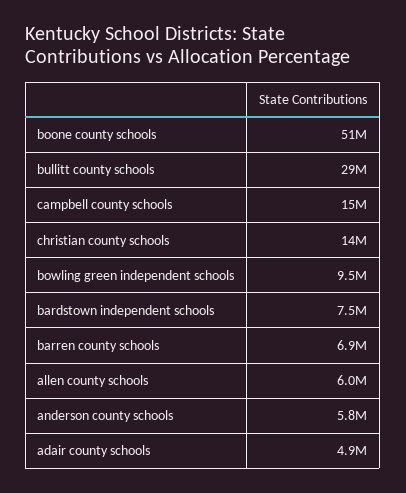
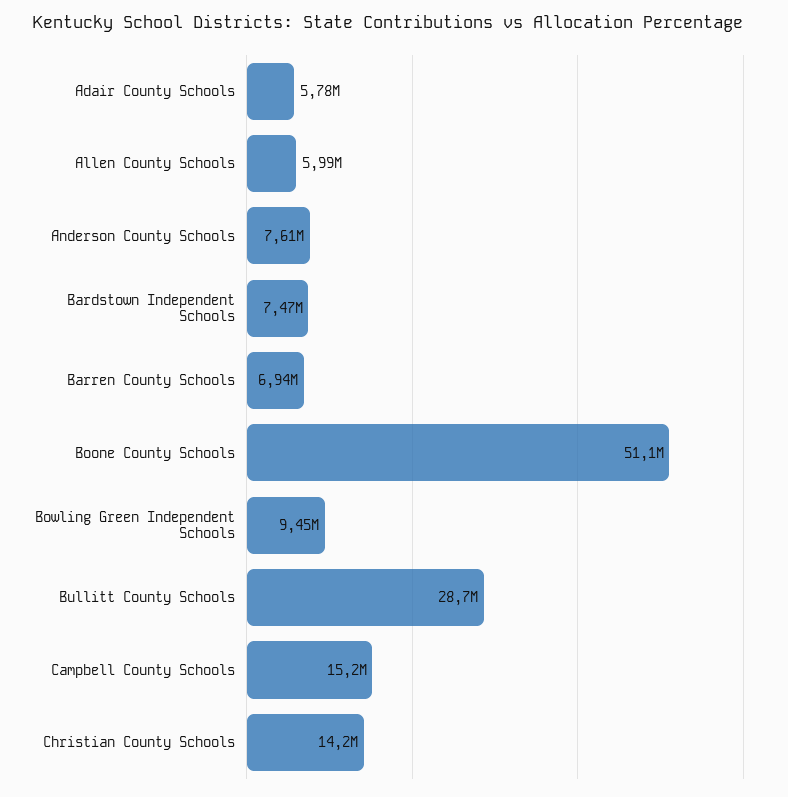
  {
    "boone county schools": 51100000,
    "bullitt county schools": 28700000,
    "campbell county schools": 15200000,
    "christian county schools": 14200000,
    "bowling green independent schools": 9450000,
    "bardstown independent schools": 7470000,
    "barren county schools": 6940000,
    "allen county schools": 5990000,
-   "anderson county schools": 5800000,
+   "anderson county schools": 7610000,
-   "adair county schools": 4900000
+   "adair county schools": 5780000
  }

